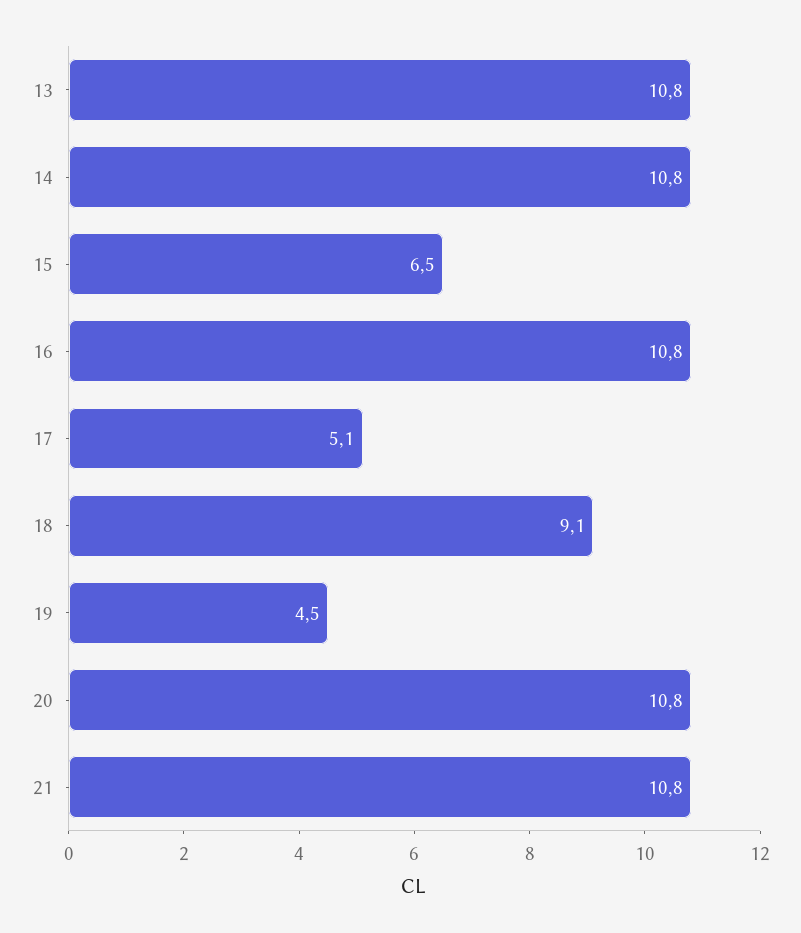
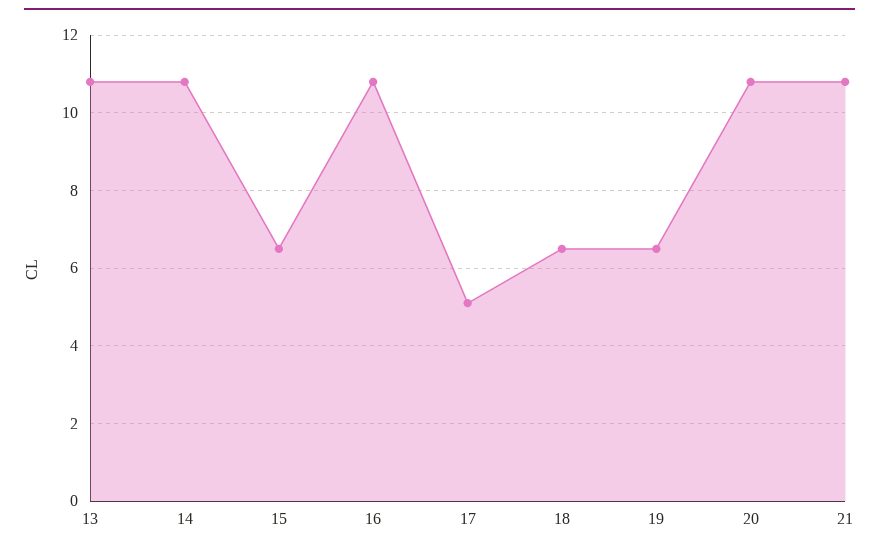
  {
    "13": 10.8,
    "14": 10.8,
    "15": 6.5,
    "16": 10.8,
    "17": 5.1,
-   "18": 9.1,
+   "18": 6.5,
-   "19": 4.5,
+   "19": 6.5,
    "20": 10.8,
    "21": 10.8
  }

